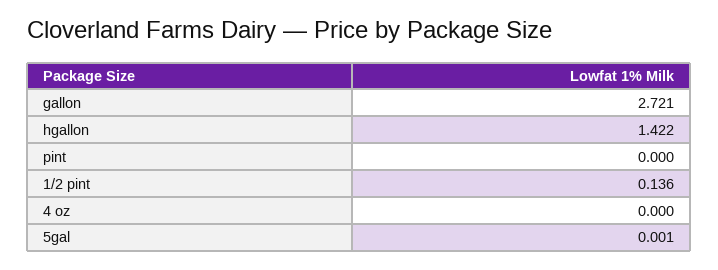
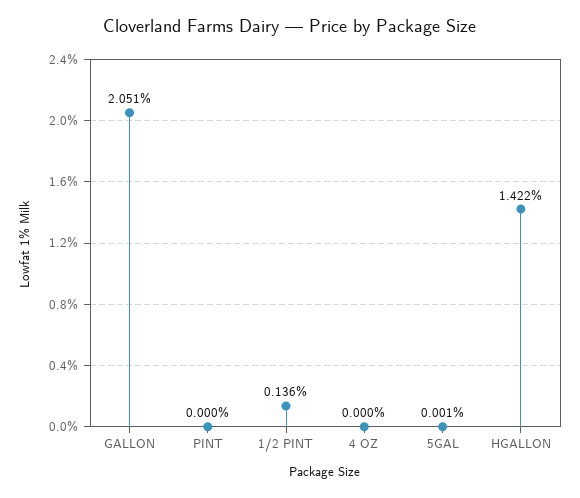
  {
-   "gallon": 2.721,
+   "gallon": 2.051,
    "hgallon": 1.422,
    "pint": 0,
    "1/2 pint": 0.136,
    "4 oz": 0,
    "5gal": 0.001
  }

